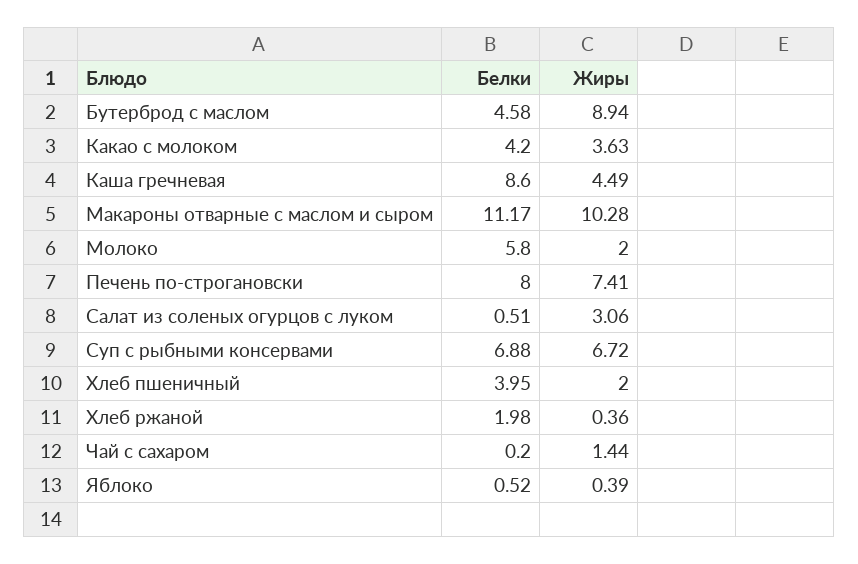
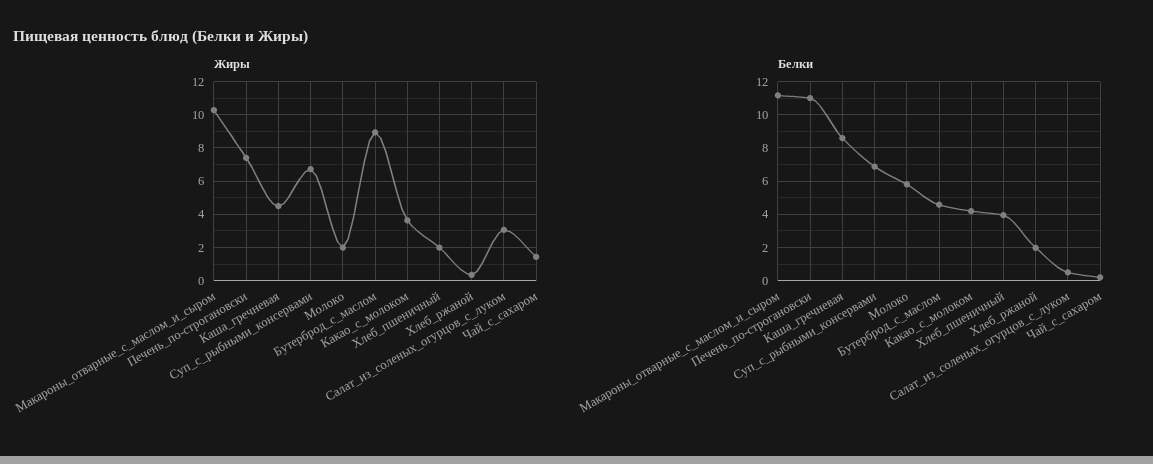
  {
    "Белки": {
      "Бутерброд с маслом": 4.58,
      "Какао с молоком": 4.2,
      "Каша гречневая": 8.6,
      "Макароны отварные с маслом и сыром": 11.17,
      "Молоко": 5.8,
-     "Печень по-строгановски": 8,
+     "Печень по-строгановски": 11,
      "Салат из соленых огурцов с луком": 0.51,
      "Суп с рыбными консервами": 6.88,
      "Хлеб пшеничный": 3.95,
      "Хлеб ржаной": 1.98,
-     "Чай с сахаром": 0.2,
+     "Чай с сахаром": 0.2
-     "Яблоко": 0.52
    },
    "Жиры": {
      "Бутерброд с маслом": 8.94,
      "Какао с молоком": 3.63,
      "Каша гречневая": 4.49,
      "Макароны отварные с маслом и сыром": 10.28,
      "Молоко": 2,
      "Печень по-строгановски": 7.41,
      "Салат из соленых огурцов с луком": 3.06,
      "Суп с рыбными консервами": 6.72,
      "Хлеб пшеничный": 2,
      "Хлеб ржаной": 0.36,
-     "Чай с сахаром": 1.44,
+     "Чай с сахаром": 1.44
-     "Яблоко": 0.39
    }
  }

